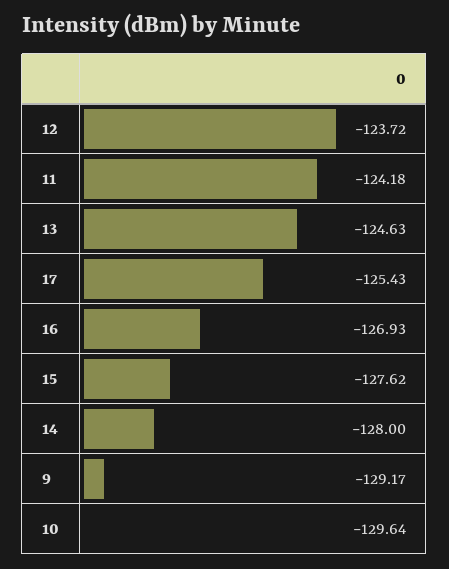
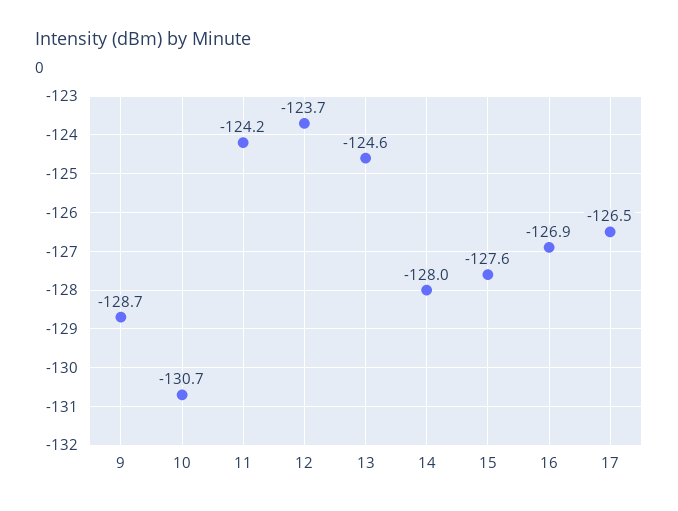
  {
    "12": -123.72,
    "11": -124.18,
    "13": -124.63,
-   "17": -125.43,
+   "17": -126.5,
    "16": -126.93,
    "15": -127.62,
    "14": -128,
-   "9": -129.17,
+   "9": -128.7,
-   "10": -129.64
+   "10": -130.7
  }

